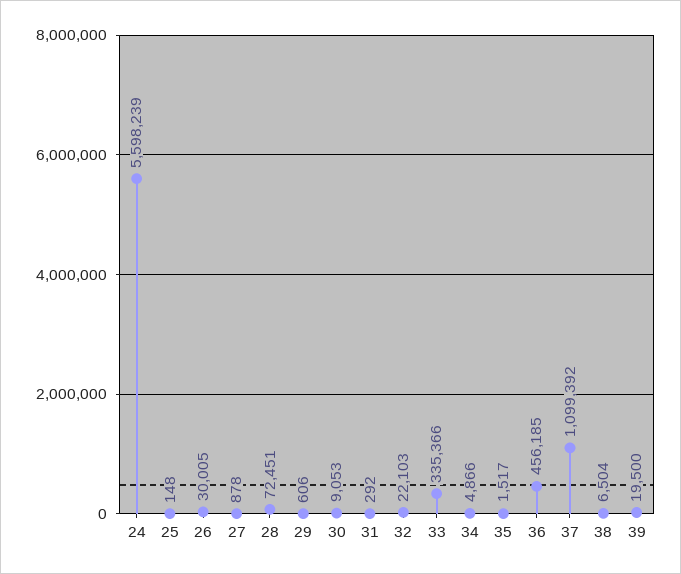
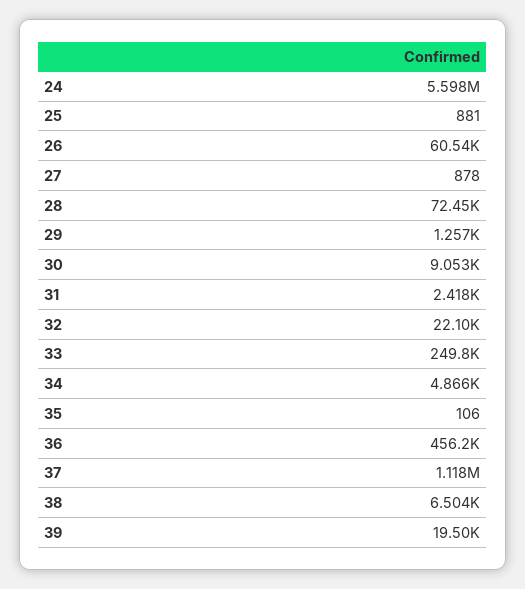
  {
    "24": 5598239,
-   "25": 148,
+   "25": 881,
-   "26": 30005,
+   "26": 60540,
    "27": 878,
    "28": 72451,
-   "29": 606,
+   "29": 1257,
    "30": 9053,
-   "31": 292,
+   "31": 2418,
    "32": 22103,
-   "33": 335366,
+   "33": 249800,
    "34": 4866,
-   "35": 1517,
+   "35": 106,
    "36": 456185,
-   "37": 1099392,
+   "37": 1118000,
    "38": 6504,
    "39": 19500
  }

